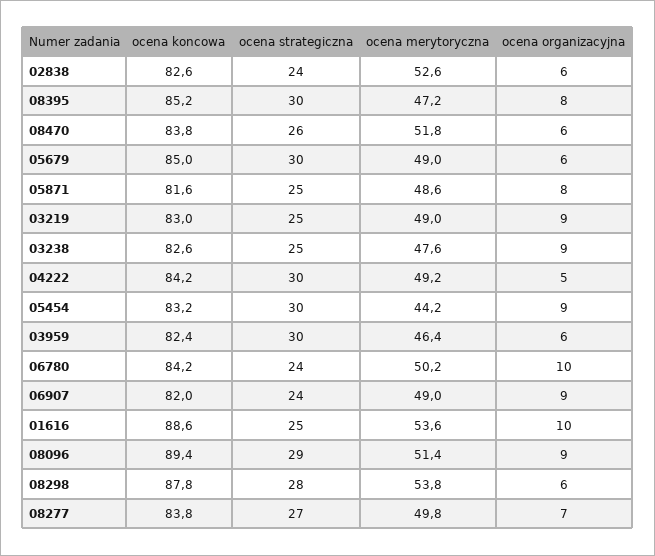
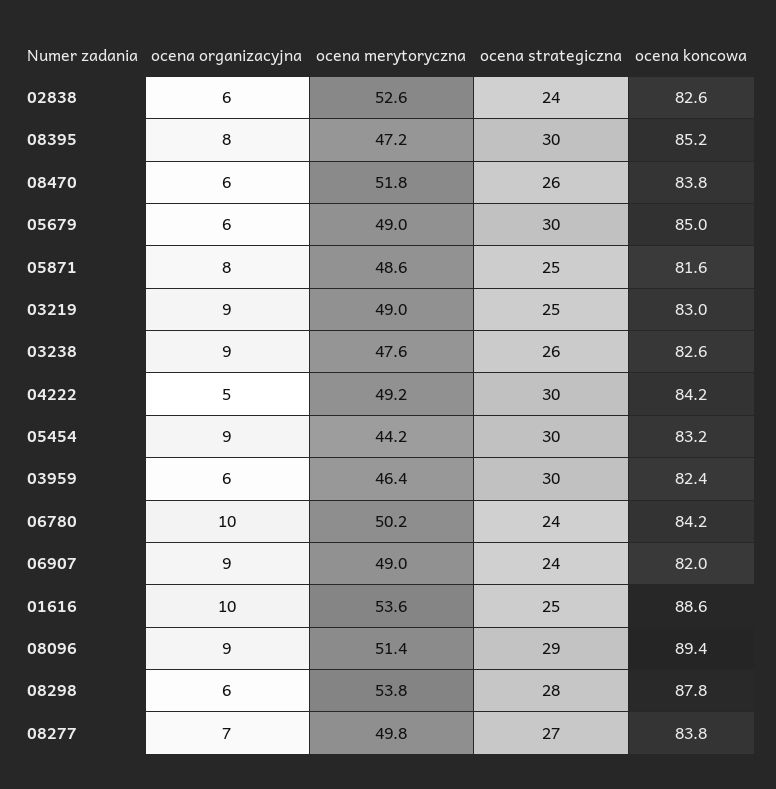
  {
    "ocena koncowa": {
      "02838": 82.6,
      "08395": 85.2,
      "08470": 83.8,
      "05679": 85,
      "05871": 81.6,
      "03219": 83,
      "03238": 82.6,
      "04222": 84.2,
      "05454": 83.2,
      "03959": 82.4,
      "06780": 84.2,
      "06907": 82,
      "01616": 88.6,
      "08096": 89.4,
      "08298": 87.8,
      "08277": 83.8
    },
    "ocena strategiczna": {
      "02838": 24,
      "08395": 30,
      "08470": 26,
      "05679": 30,
      "05871": 25,
      "03219": 25,
-     "03238": 25,
+     "03238": 26,
      "04222": 30,
      "05454": 30,
      "03959": 30,
      "06780": 24,
      "06907": 24,
      "01616": 25,
      "08096": 29,
      "08298": 28,
      "08277": 27
    },
    "ocena merytoryczna": {
      "02838": 52.6,
      "08395": 47.2,
      "08470": 51.8,
      "05679": 49,
      "05871": 48.6,
      "03219": 49,
      "03238": 47.6,
      "04222": 49.2,
      "05454": 44.2,
      "03959": 46.4,
      "06780": 50.2,
      "06907": 49,
      "01616": 53.6,
      "08096": 51.4,
      "08298": 53.8,
      "08277": 49.8
    },
    "ocena organizacyjna": {
      "02838": 6,
      "08395": 8,
      "08470": 6,
      "05679": 6,
      "05871": 8,
      "03219": 9,
      "03238": 9,
      "04222": 5,
      "05454": 9,
      "03959": 6,
      "06780": 10,
      "06907": 9,
      "01616": 10,
      "08096": 9,
      "08298": 6,
      "08277": 7
    }
  }

